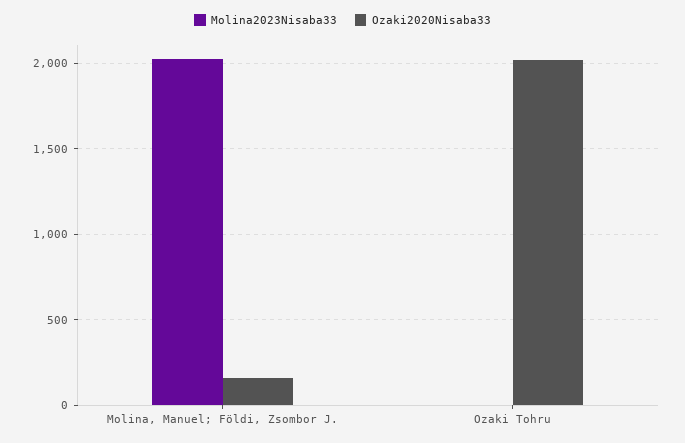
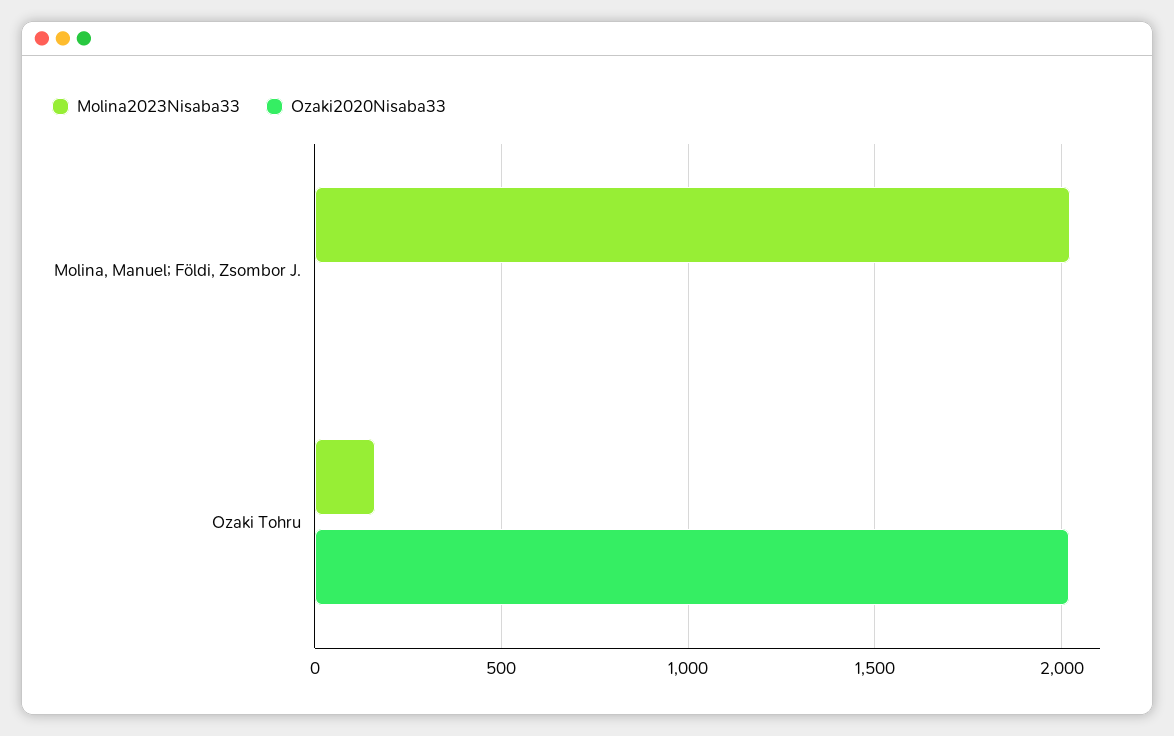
  {
    "Molina2023Nisaba33": {
      "Molina, Manuel; Földi, Zsombor J.": 2000,
-     "Ozaki Tohru": 0
+     "Ozaki Tohru": 150
    },
    "Ozaki2020Nisaba33": {
-     "Molina, Manuel; Földi, Zsombor J.": 150,
+     "Molina, Manuel; Földi, Zsombor J.": 0,
      "Ozaki Tohru": 2000
    }
  }

